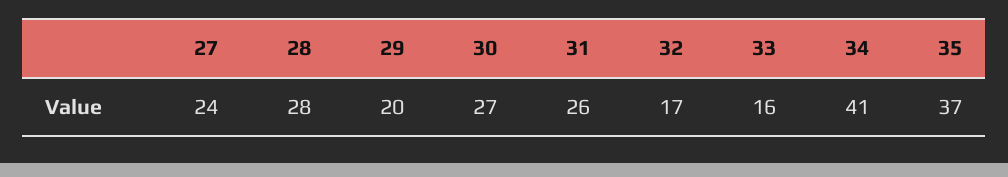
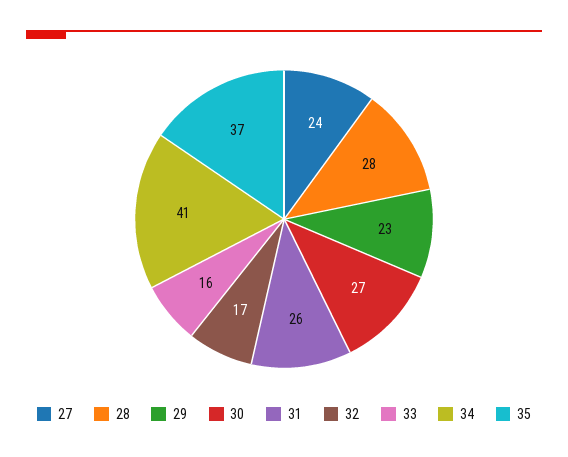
  {
    "27": 24,
    "28": 28,
-   "29": 20,
+   "29": 23,
    "30": 27,
    "31": 26,
    "32": 17,
    "33": 16,
    "34": 41,
    "35": 37
  }

